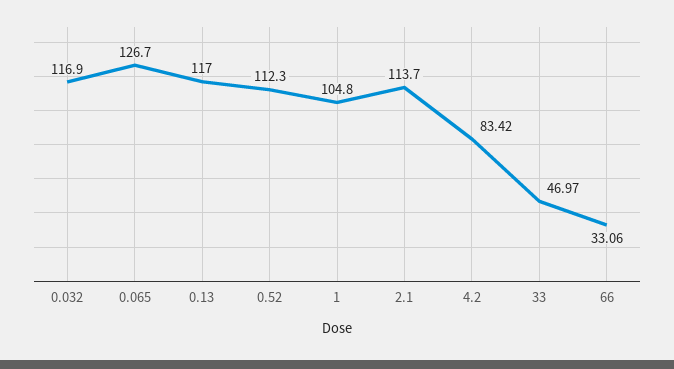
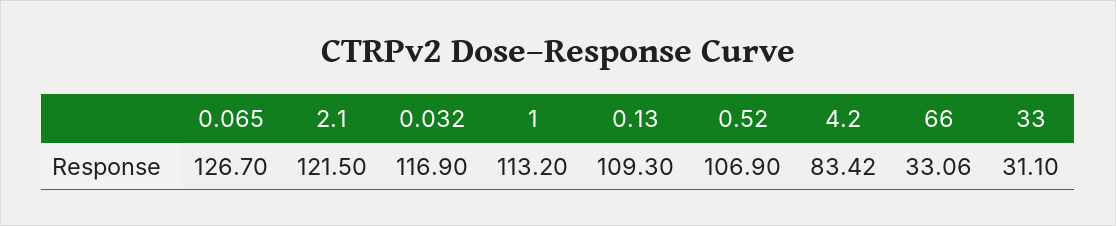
  {
    "0.032": 116.9,
    "0.065": 126.7,
-   "0.13": 117,
+   "0.13": 109.3,
-   "0.52": 112.3,
+   "0.52": 106.9,
-   "1": 104.8,
+   "1": 113.2,
-   "2.1": 113.7,
+   "2.1": 121.5,
    "4.2": 83.42,
-   "33": 46.97,
+   "33": 31.1,
    "66": 33.06
  }

